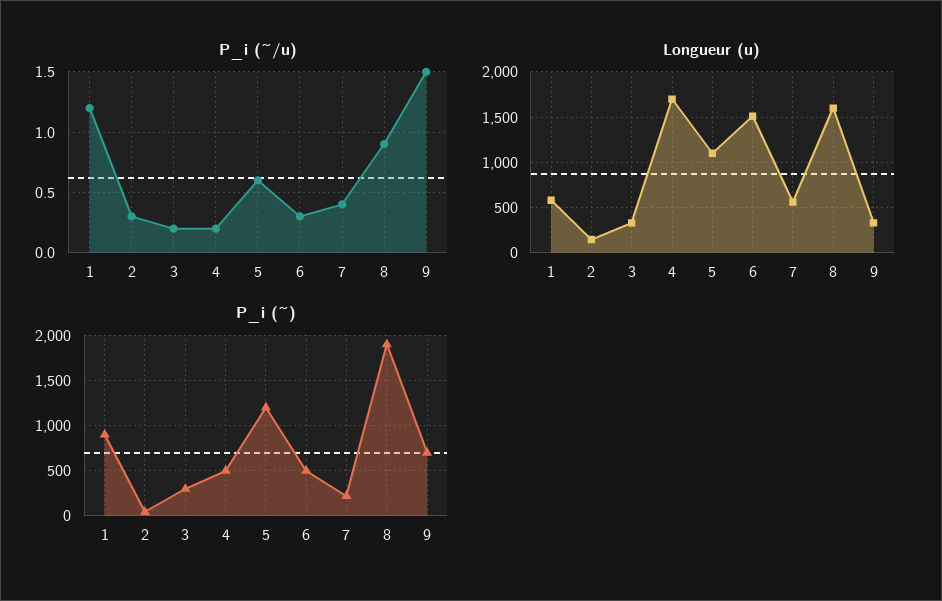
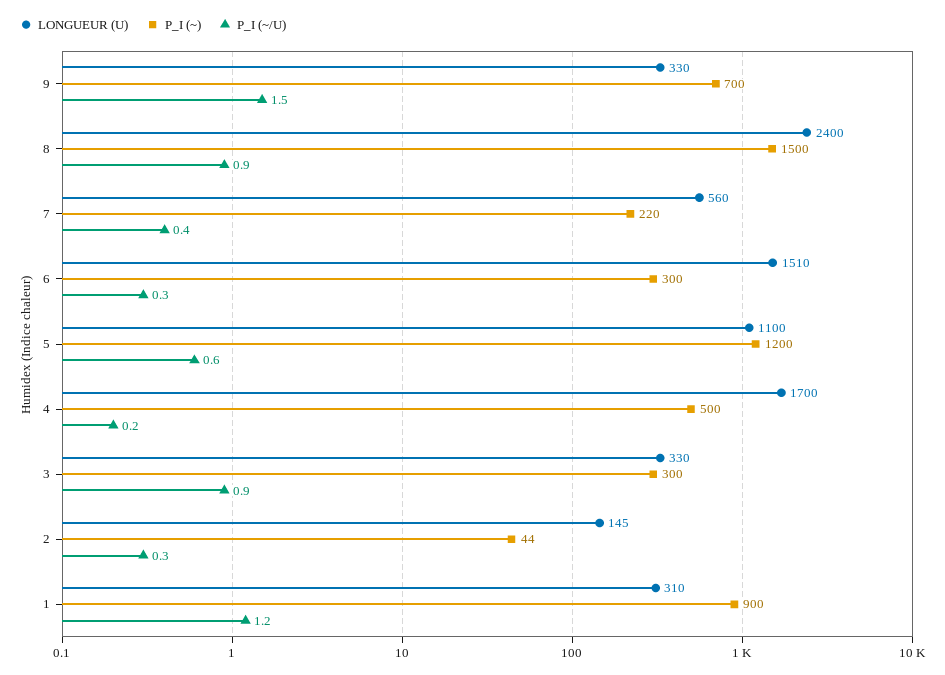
  {
    "P_i (~/u)": {
      "1": 1.2,
      "2": 0.3,
-     "3": 0.2,
+     "3": 0.9,
      "4": 0.2,
      "5": 0.6,
      "6": 0.3,
      "7": 0.4,
      "8": 0.9,
      "9": 1.5
    },
    "Longueur (u)": {
-     "1": 600,
+     "1": 310,
      "2": 145,
      "3": 330,
      "4": 1700,
      "5": 1100,
      "6": 1510,
      "7": 560,
-     "8": 1600,
+     "8": 2400,
      "9": 330
    },
    "P_i (~)": {
      "1": 900,
      "2": 44,
      "3": 300,
      "4": 500,
      "5": 1200,
-     "6": 500,
+     "6": 300,
      "7": 220,
-     "8": 1900,
+     "8": 1500,
      "9": 700
    }
  }

